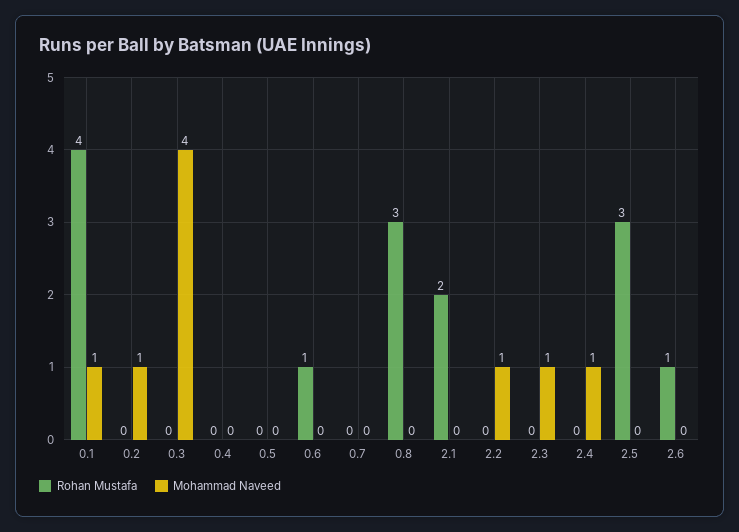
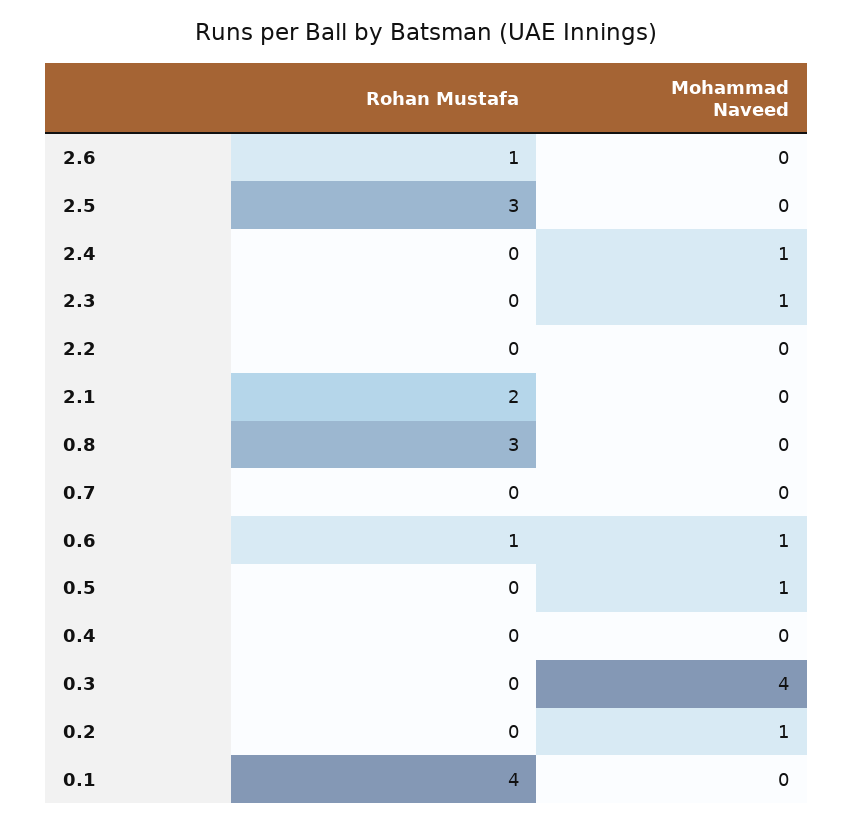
  {
    "Rohan Mustafa": {
      "0.1": 4,
      "0.2": 0,
      "0.3": 0,
      "0.4": 0,
      "0.5": 0,
      "0.6": 1,
      "0.7": 0,
      "0.8": 3,
      "2.1": 2,
      "2.2": 0,
      "2.3": 0,
      "2.4": 0,
      "2.5": 3,
      "2.6": 1
    },
    "Mohammad Naveed": {
-     "0.1": 1,
+     "0.1": 0,
      "0.2": 1,
      "0.3": 4,
      "0.4": 0,
-     "0.5": 0,
+     "0.5": 1,
-     "0.6": 0,
+     "0.6": 1,
      "0.7": 0,
      "0.8": 0,
      "2.1": 0,
-     "2.2": 1,
+     "2.2": 0,
      "2.3": 1,
      "2.4": 1,
      "2.5": 0,
      "2.6": 0
    }
  }

